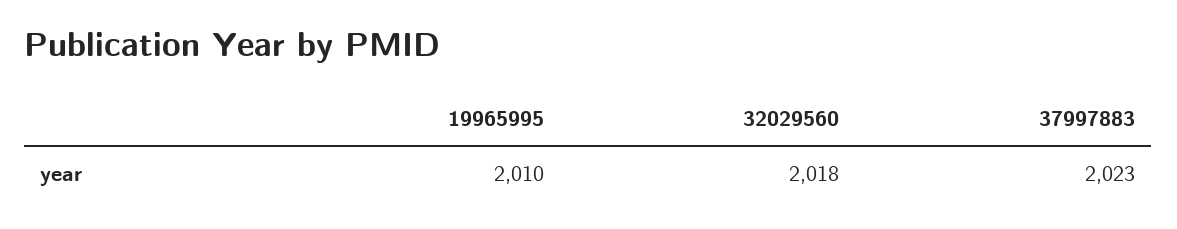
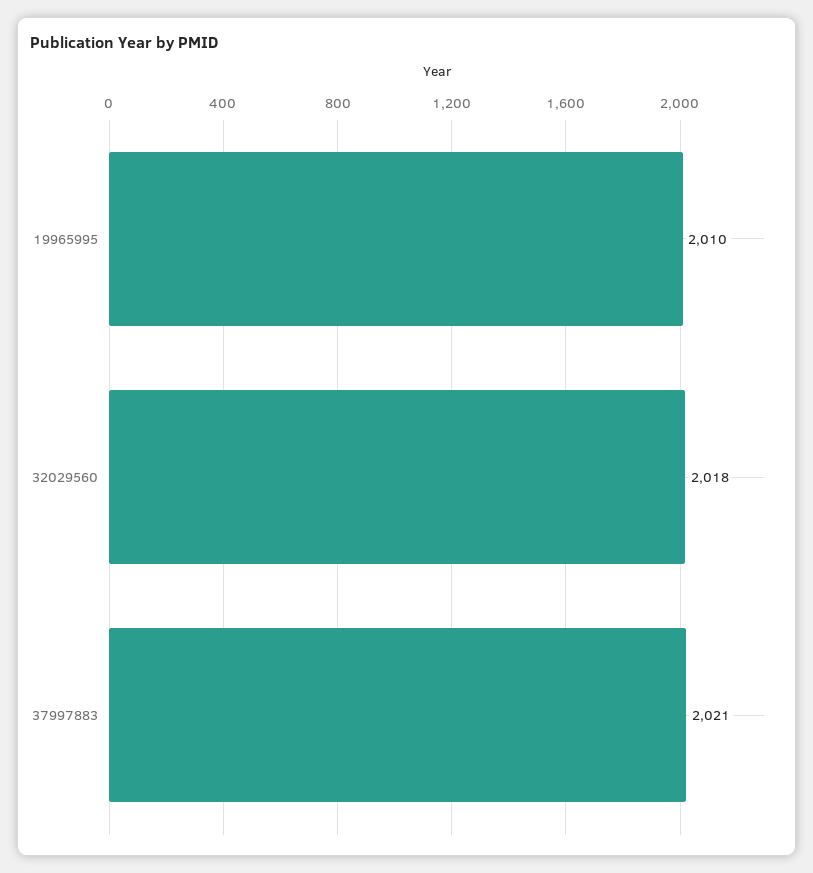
  {
    "19965995": 2010,
    "32029560": 2018,
-   "37997883": 2023
+   "37997883": 2021
  }

